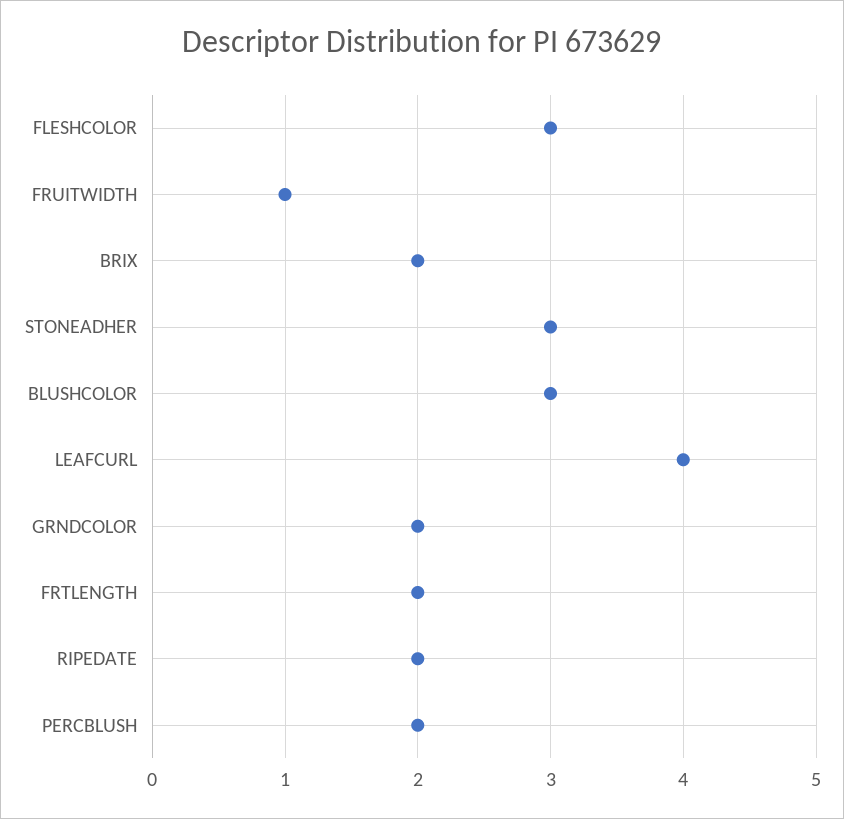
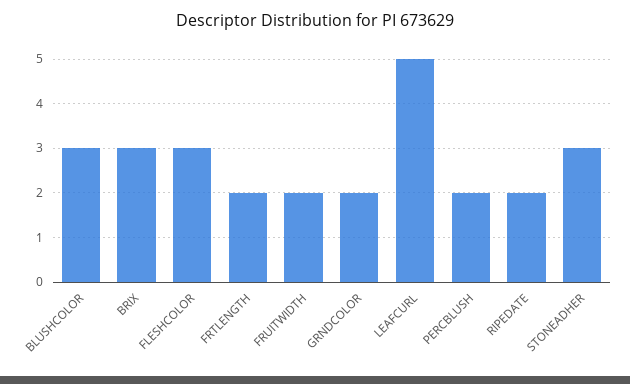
  {
    "FLESHCOLOR": 3,
-   "FRUITWIDTH": 1,
+   "FRUITWIDTH": 2,
-   "BRIX": 2,
+   "BRIX": 3,
    "STONEADHER": 3,
    "BLUSHCOLOR": 3,
-   "LEAFCURL": 4,
+   "LEAFCURL": 5,
    "GRNDCOLOR": 2,
    "FRTLENGTH": 2,
    "RIPEDATE": 2,
    "PERCBLUSH": 2
  }

